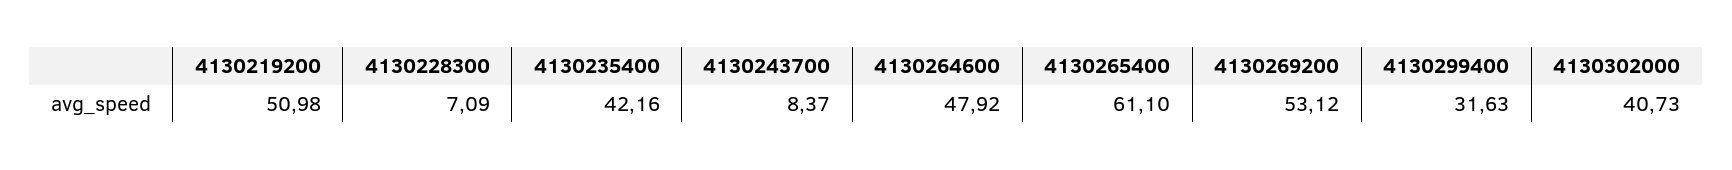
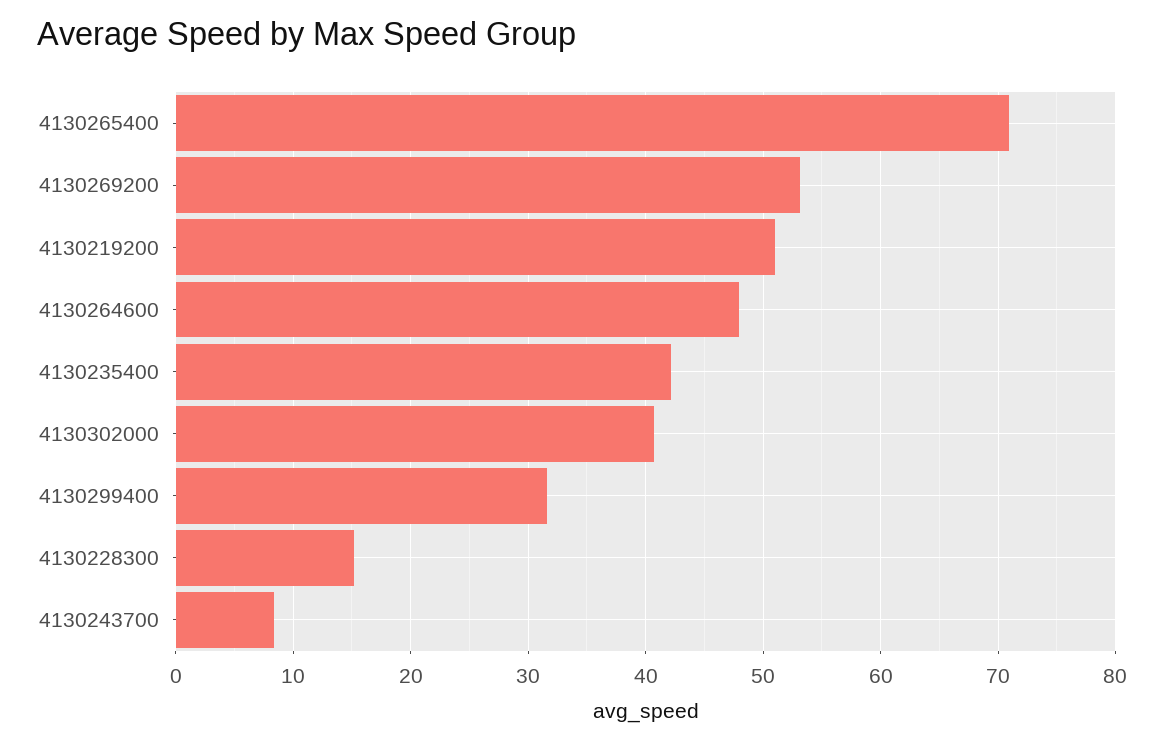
  {
    "4130219200": 50.98,
-   "4130228300": 7.09,
+   "4130228300": 15,
    "4130235400": 42.16,
    "4130243700": 8.37,
    "4130264600": 47.92,
-   "4130265400": 61.1,
+   "4130265400": 71,
    "4130269200": 53.12,
    "4130299400": 31.63,
    "4130302000": 40.73
  }

